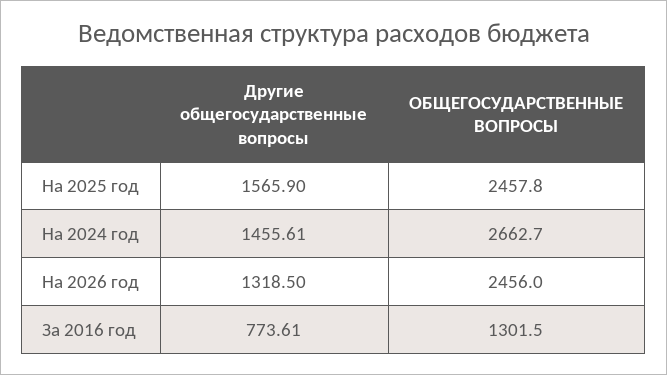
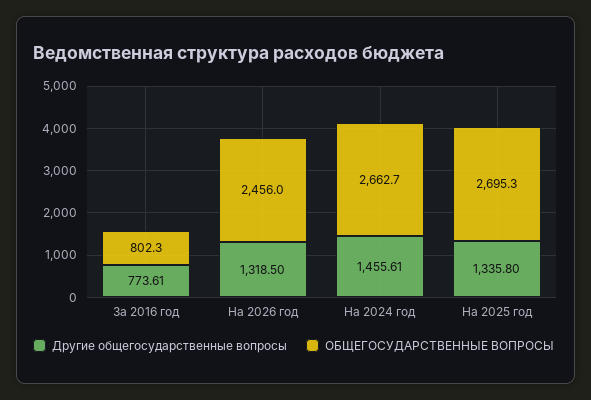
  {
    "Другие общегосударственные вопросы": {
-     "На 2025 год": 1565.9,
+     "На 2025 год": 1335.8,
      "На 2024 год": 1455.61,
      "На 2026 год": 1318.5,
      "За 2016 год": 773.61
    },
    "ОБЩЕГОСУДАРСТВЕННЫЕ ВОПРОСЫ": {
-     "На 2025 год": 2457.8,
+     "На 2025 год": 2695.3,
      "На 2024 год": 2662.7,
      "На 2026 год": 2456,
-     "За 2016 год": 1301.5
+     "За 2016 год": 802.3
    }
  }

